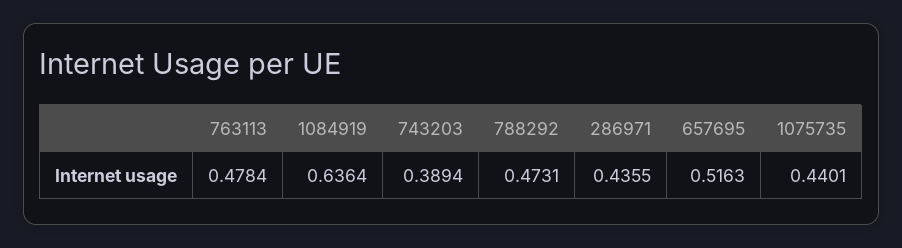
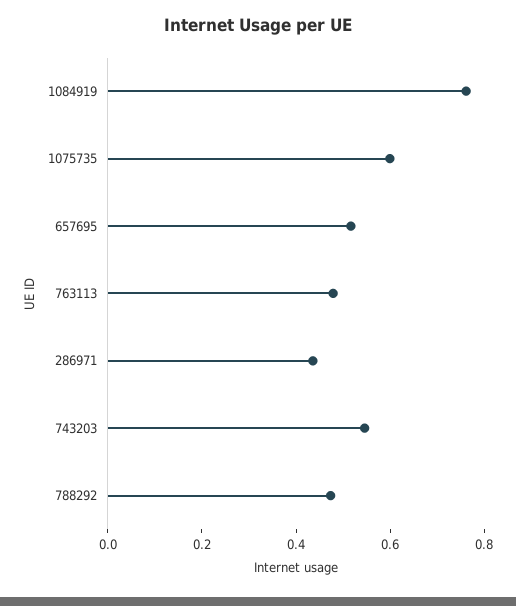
  {
    "763113": 0.4784,
-   "1084919": 0.6364,
+   "1084919": 0.75,
-   "743203": 0.3894,
+   "743203": 0.55,
    "788292": 0.4731,
    "286971": 0.4355,
    "657695": 0.5163,
-   "1075735": 0.4401
+   "1075735": 0.6
  }

